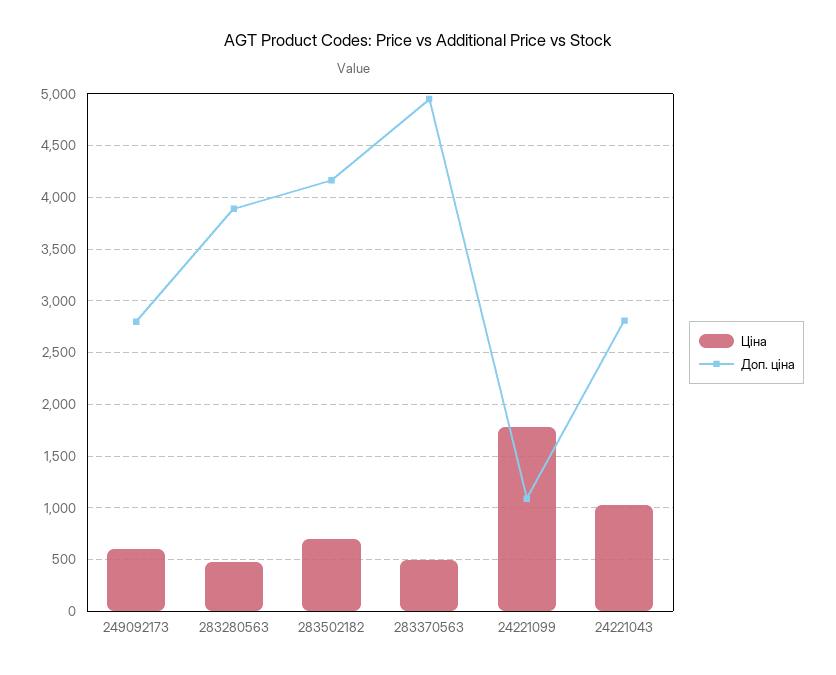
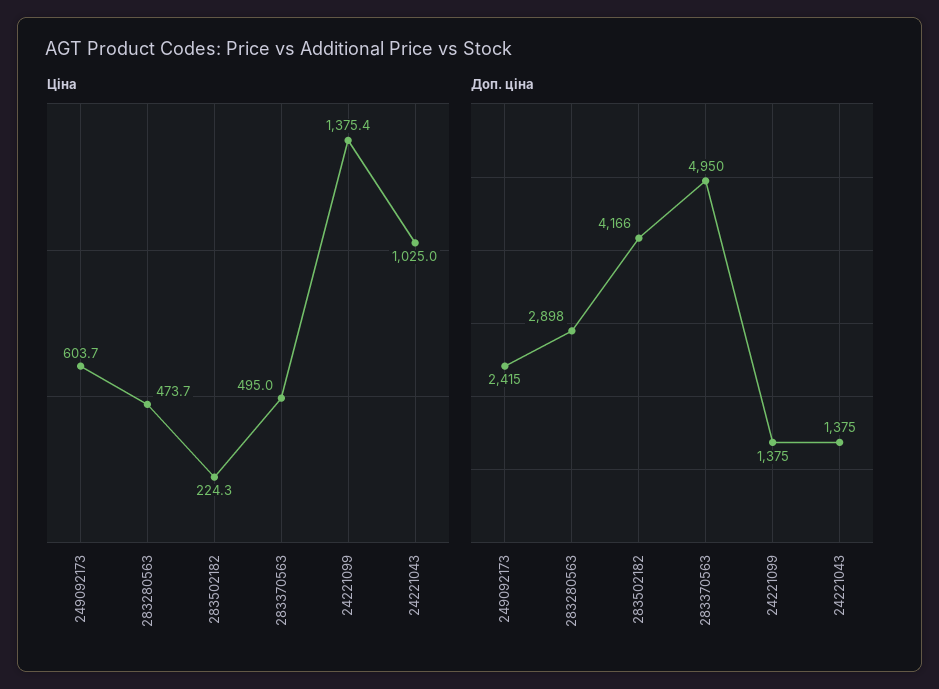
  {
    "Ціна": {
      "249092173": 603.7,
      "283280563": 473.7,
-     "283502182": 700,
+     "283502182": 224.3,
      "283370563": 495,
-     "24221099": 1800,
+     "24221099": 1375.4,
      "24221043": 1025
    },
    "Доп. ціна": {
-     "249092173": 2800,
+     "249092173": 2415,
-     "283280563": 3900,
+     "283280563": 2898,
      "283502182": 4166,
      "283370563": 4950,
-     "24221099": 1100,
+     "24221099": 1375,
-     "24221043": 2800
+     "24221043": 1375
    }
  }

